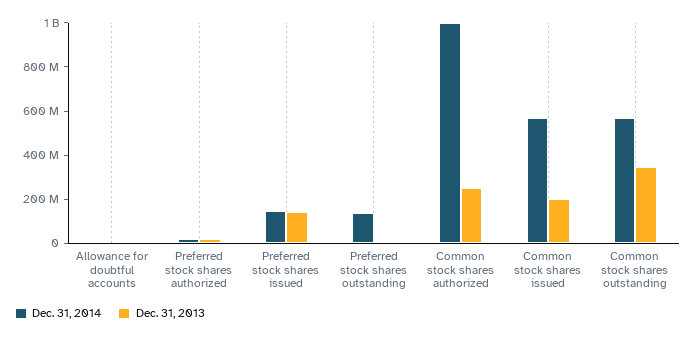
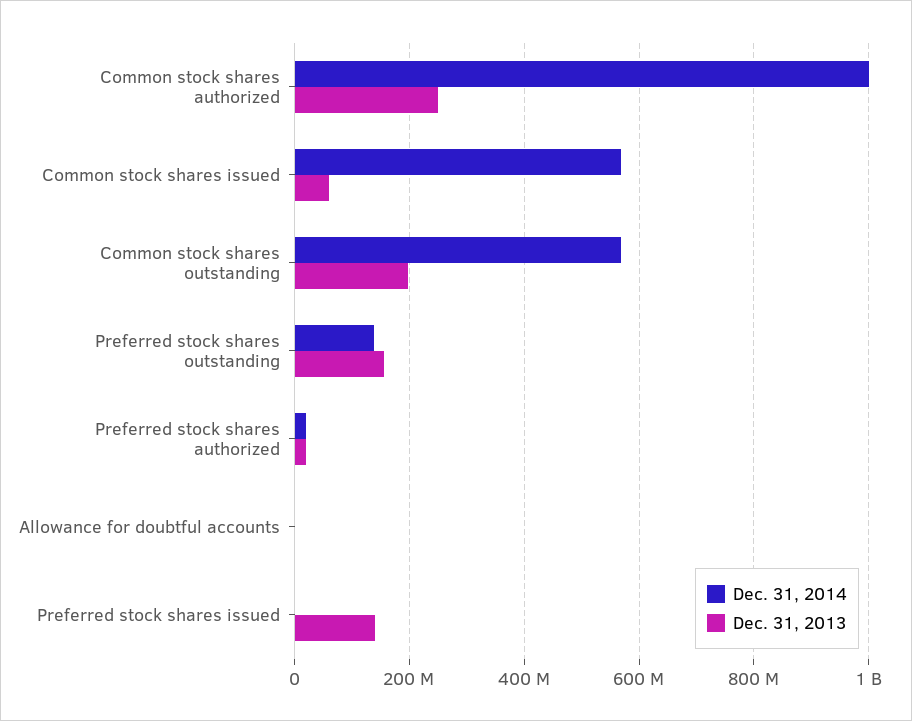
  {
    "Dec. 31, 2014": {
      "Allowance for doubtful accounts": 0,
      "Preferred stock shares authorized": 20000000,
-     "Preferred stock shares issued": 150000000,
+     "Preferred stock shares issued": 0,
      "Preferred stock shares outstanding": 140000000,
      "Common stock shares authorized": 1000000000,
      "Common stock shares issued": 560000000,
      "Common stock shares outstanding": 560000000
    },
    "Dec. 31, 2013": {
      "Allowance for doubtful accounts": 0,
      "Preferred stock shares authorized": 20000000,
      "Preferred stock shares issued": 140000000,
-     "Preferred stock shares outstanding": 0,
+     "Preferred stock shares outstanding": 160000000,
      "Common stock shares authorized": 260000000,
-     "Common stock shares issued": 200000000,
+     "Common stock shares issued": 60000000,
-     "Common stock shares outstanding": 350000000
+     "Common stock shares outstanding": 200000000
    }
  }

